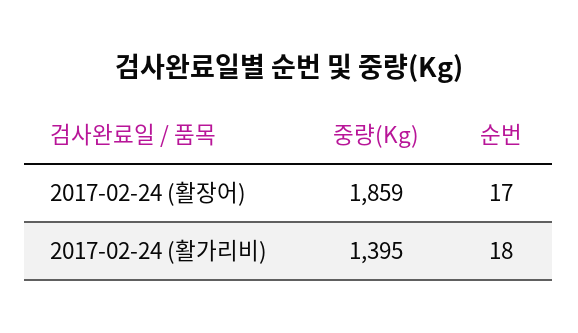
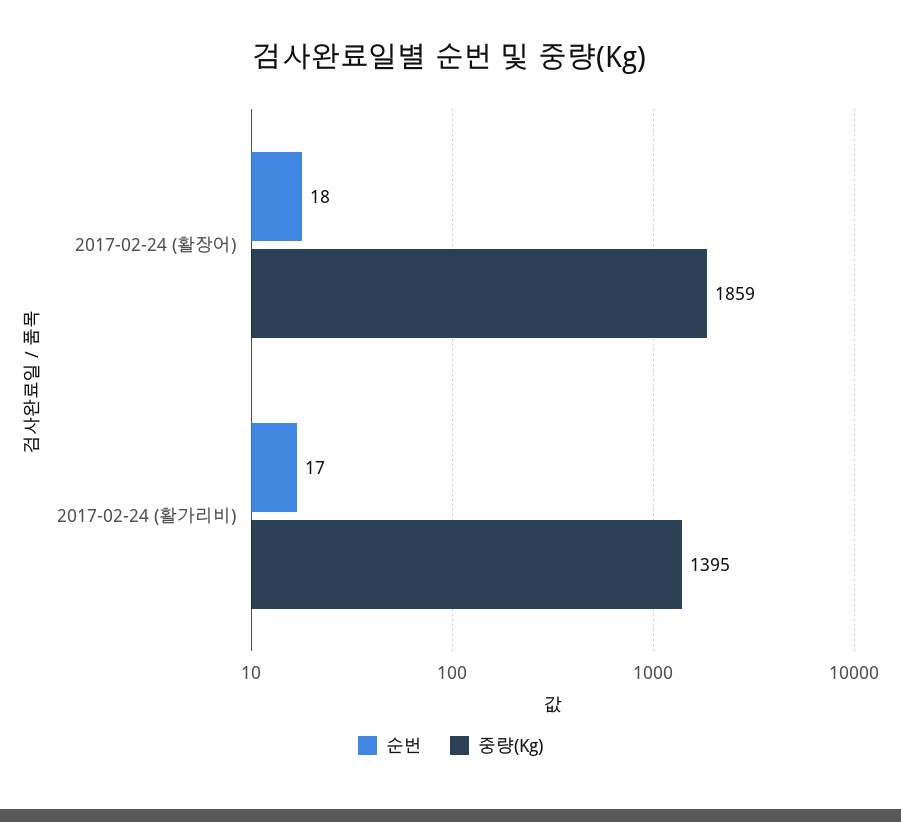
  {
    "중량(Kg)": {
      "2017-02-24 (활장어)": 1859,
      "2017-02-24 (활가리비)": 1395
    },
    "순번": {
-     "2017-02-24 (활장어)": 17,
+     "2017-02-24 (활장어)": 18,
-     "2017-02-24 (활가리비)": 18
+     "2017-02-24 (활가리비)": 17
    }
  }

